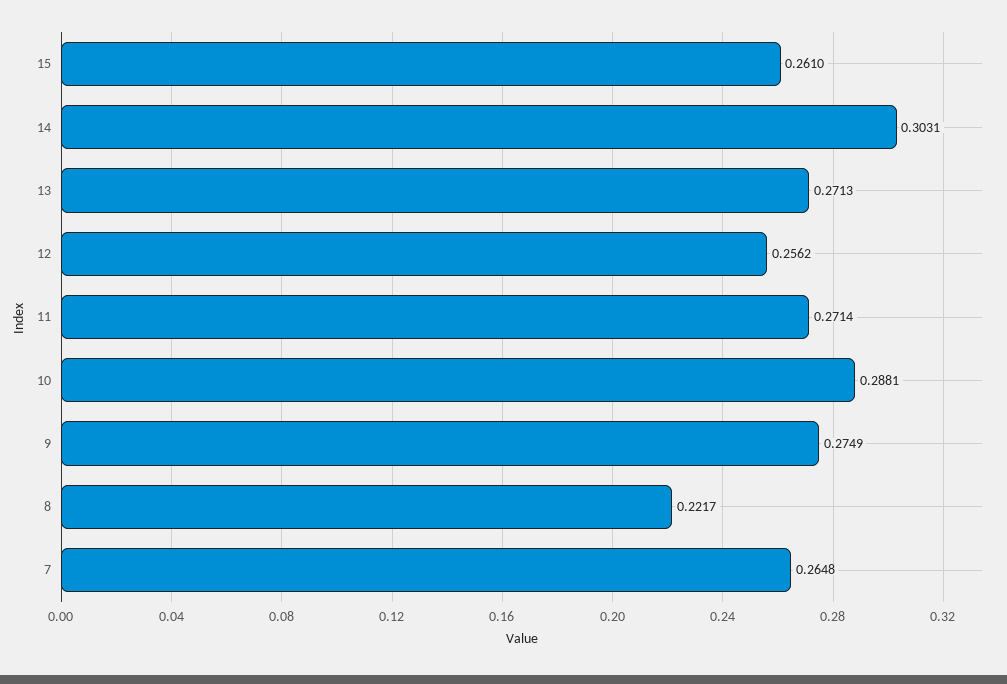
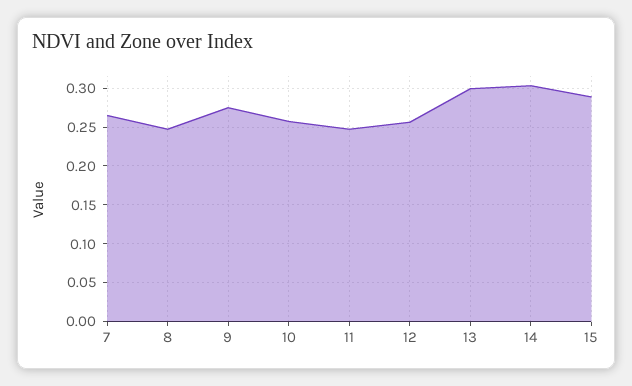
  {
-   "15": 0.261,
+   "15": 0.29,
    "14": 0.3031,
-   "13": 0.2713,
+   "13": 0.3,
    "12": 0.2562,
-   "11": 0.2714,
+   "11": 0.25,
-   "10": 0.2881,
+   "10": 0.26,
    "9": 0.2749,
-   "8": 0.2217,
+   "8": 0.25,
    "7": 0.2648
  }

